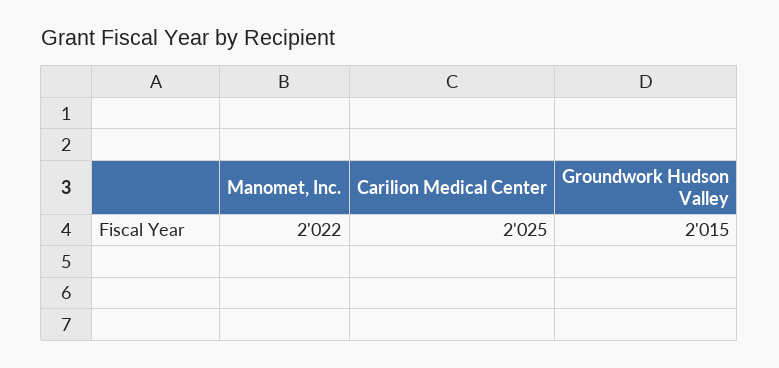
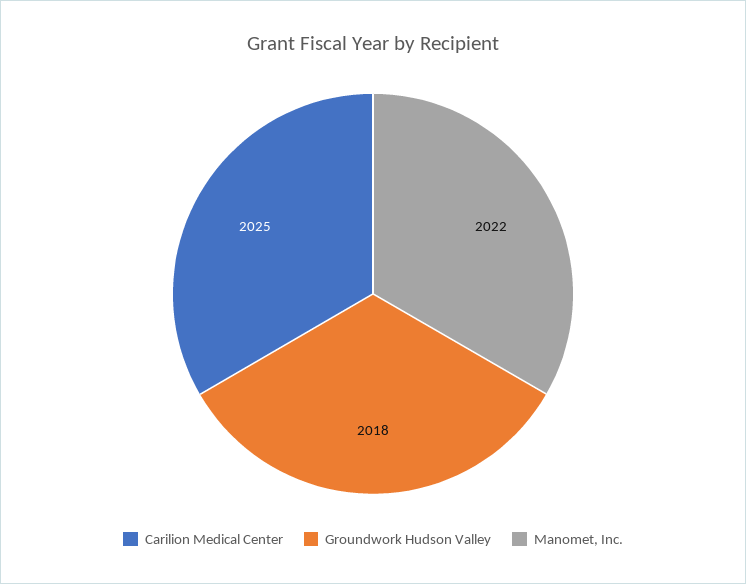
  {
    "Manomet, Inc.": 2022,
    "Carilion Medical Center": 2025,
-   "Groundwork Hudson Valley": 2015
+   "Groundwork Hudson Valley": 2018
  }

